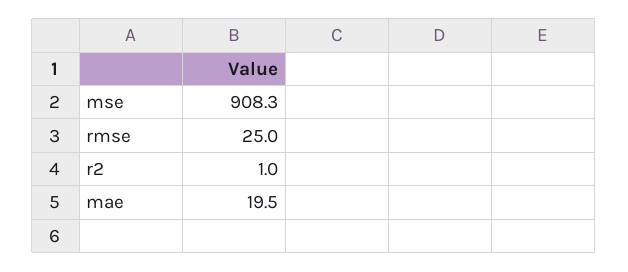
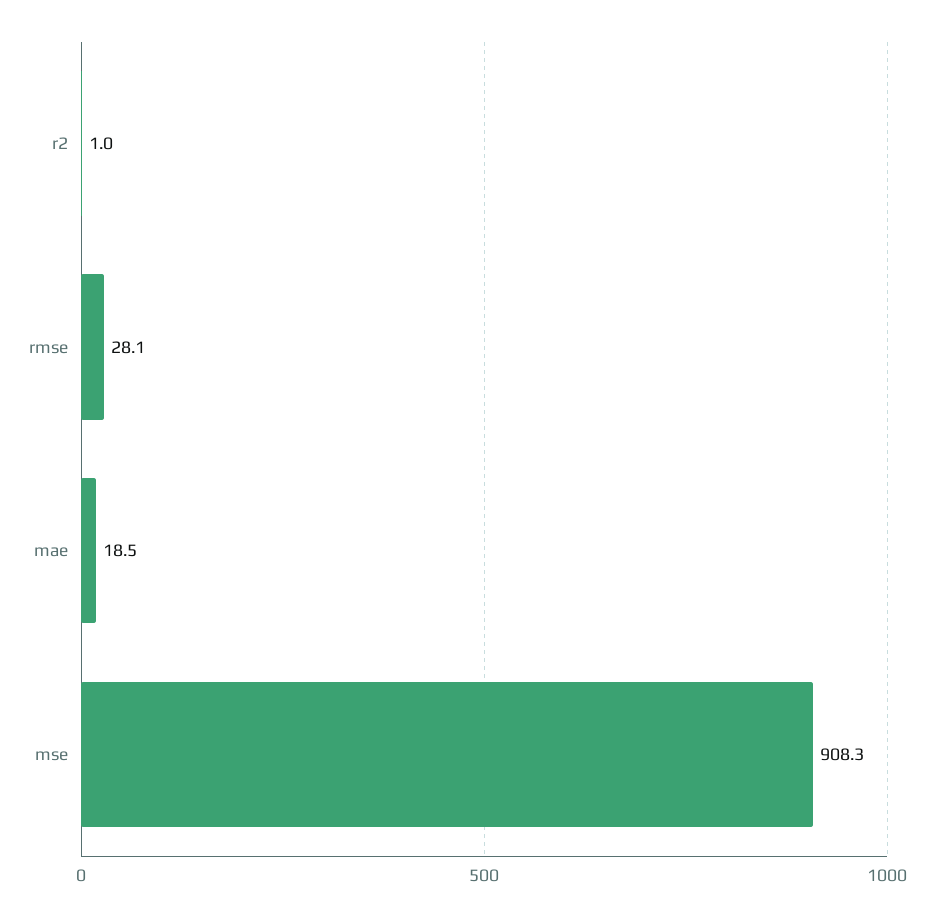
  {
    "mse": 908.3,
-   "rmse": 25,
+   "rmse": 28.1,
    "r2": 1,
-   "mae": 19.5
+   "mae": 18.5
  }

